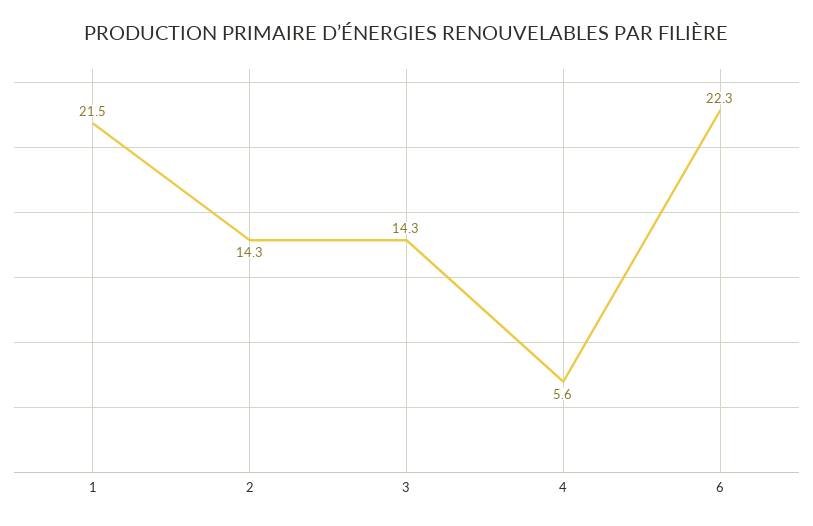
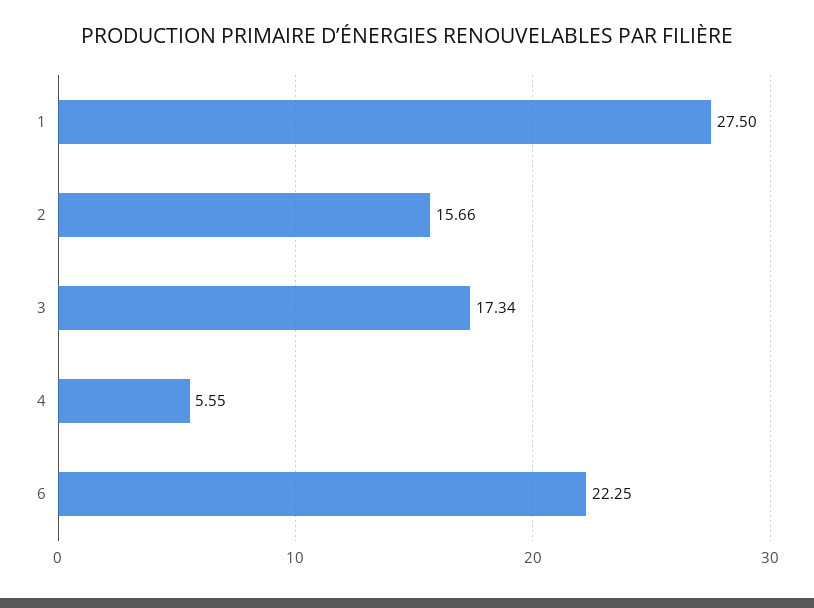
  {
-   "1": 21.5,
+   "1": 27.5,
-   "2": 14.3,
+   "2": 15.66,
-   "3": 14.3,
+   "3": 17.34,
    "4": 5.55,
    "6": 22.25
  }

